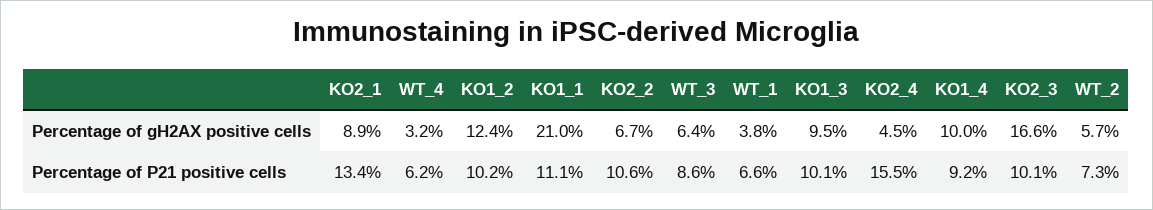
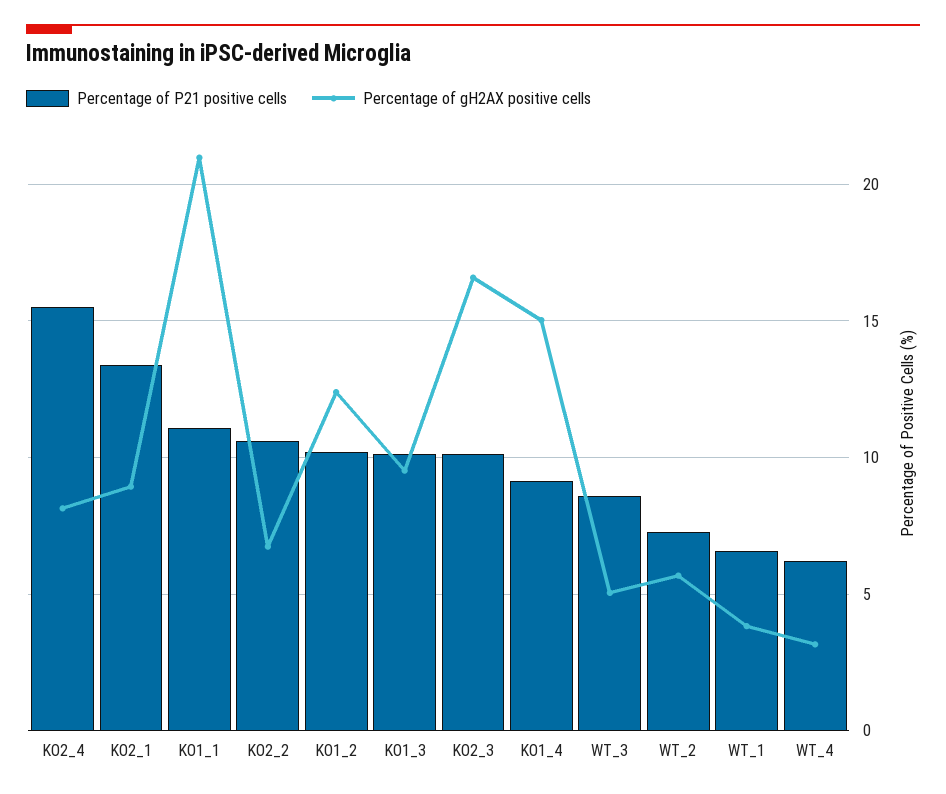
  {
    "Percentage of gH2AX positive cells": {
      "KO2_1": 8.9,
      "WT_4": 3.2,
      "KO1_2": 12.4,
      "KO1_1": 21,
      "KO2_2": 6.7,
-     "WT_3": 6.4,
+     "WT_3": 5,
      "WT_1": 3.8,
      "KO1_3": 9.5,
-     "KO2_4": 4.5,
+     "KO2_4": 8,
-     "KO1_4": 10,
+     "KO1_4": 15,
      "KO2_3": 16.6,
      "WT_2": 5.7
    },
    "Percentage of P21 positive cells": {
      "KO2_1": 13.4,
      "WT_4": 6.2,
      "KO1_2": 10.2,
      "KO1_1": 11.1,
      "KO2_2": 10.6,
      "WT_3": 8.6,
      "WT_1": 6.6,
      "KO1_3": 10.1,
      "KO2_4": 15.5,
      "KO1_4": 9.2,
      "KO2_3": 10.1,
      "WT_2": 7.3
    }
  }

